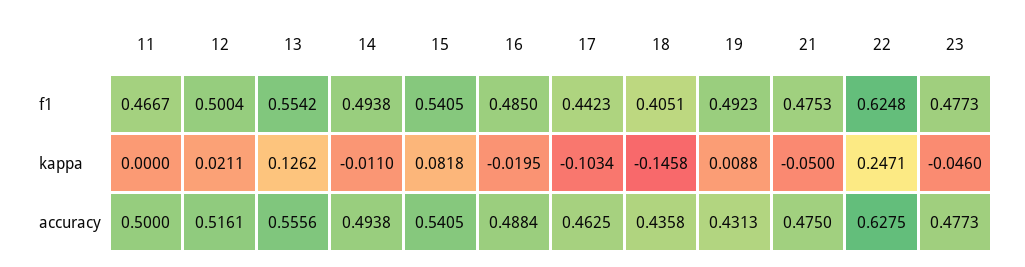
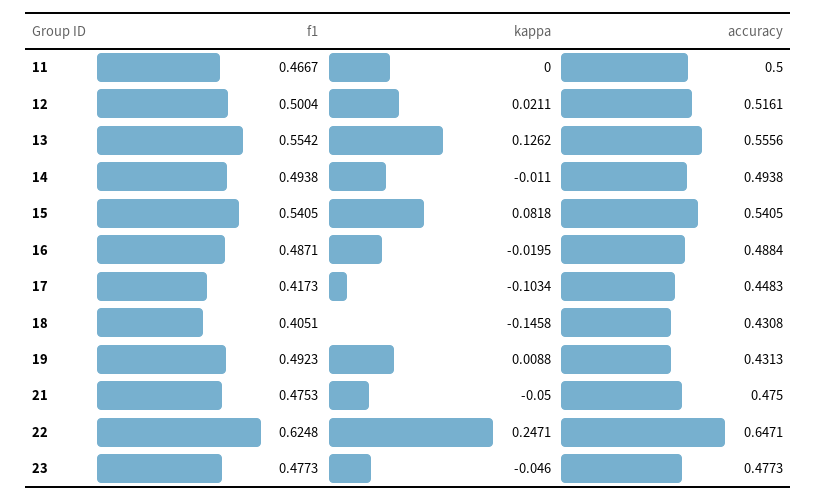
  {
    "11": {
      "f1": 0.4667,
      "kappa": 0,
      "accuracy": 0.5
    },
    "12": {
      "f1": 0.5004,
      "kappa": 0.0211,
      "accuracy": 0.5161
    },
    "13": {
      "f1": 0.5542,
      "kappa": 0.1262,
      "accuracy": 0.5556
    },
    "14": {
      "f1": 0.4938,
      "kappa": -0.011,
      "accuracy": 0.4938
    },
    "15": {
      "f1": 0.5405,
      "kappa": 0.0818,
      "accuracy": 0.5405
    },
    "16": {
-     "f1": 0.485,
+     "f1": 0.4871,
      "kappa": -0.0195,
      "accuracy": 0.4884
    },
    "17": {
-     "f1": 0.4423,
+     "f1": 0.4173,
      "kappa": -0.1034,
-     "accuracy": 0.4625
+     "accuracy": 0.4483
    },
    "18": {
      "f1": 0.4051,
      "kappa": -0.1458,
-     "accuracy": 0.4358
+     "accuracy": 0.4308
    },
    "19": {
      "f1": 0.4923,
      "kappa": 0.0088,
      "accuracy": 0.4313
    },
    "21": {
      "f1": 0.4753,
      "kappa": -0.05,
      "accuracy": 0.475
    },
    "22": {
      "f1": 0.6248,
      "kappa": 0.2471,
-     "accuracy": 0.6275
+     "accuracy": 0.6471
    },
    "23": {
      "f1": 0.4773,
      "kappa": -0.046,
      "accuracy": 0.4773
    }
  }

